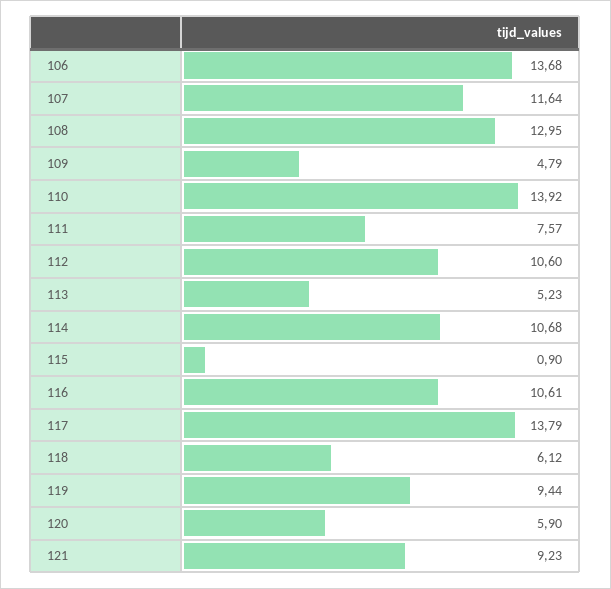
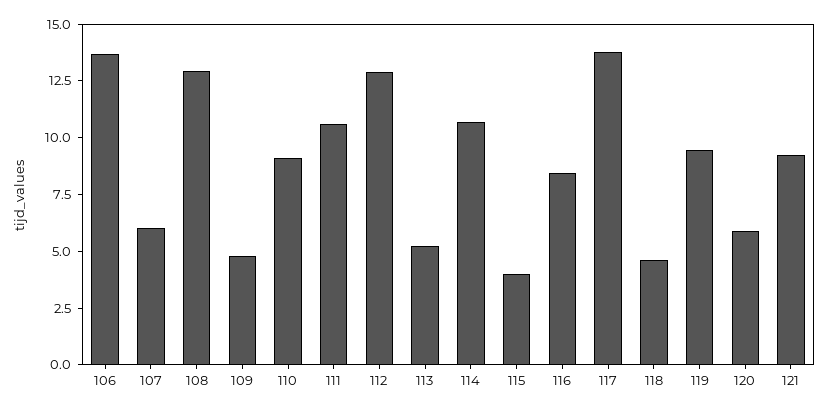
  {
    "106": 13.68,
-   "107": 11.64,
+   "107": 6,
    "108": 12.95,
    "109": 4.79,
-   "110": 13.92,
+   "110": 9,
-   "111": 7.57,
+   "111": 10.5,
-   "112": 10.6,
+   "112": 13,
    "113": 5.23,
    "114": 10.68,
-   "115": 0.9,
+   "115": 4,
-   "116": 10.61,
+   "116": 8.5,
    "117": 13.79,
-   "118": 6.12,
+   "118": 4.5,
    "119": 9.44,
    "120": 5.9,
    "121": 9.23
  }

